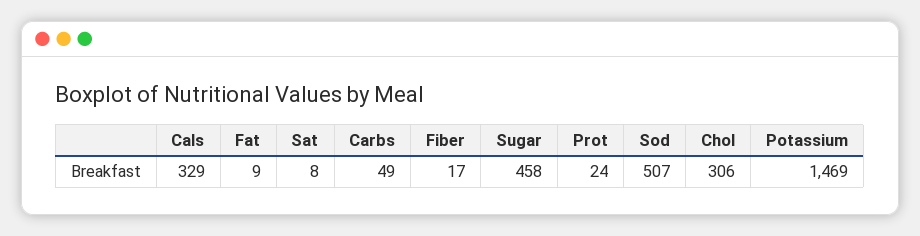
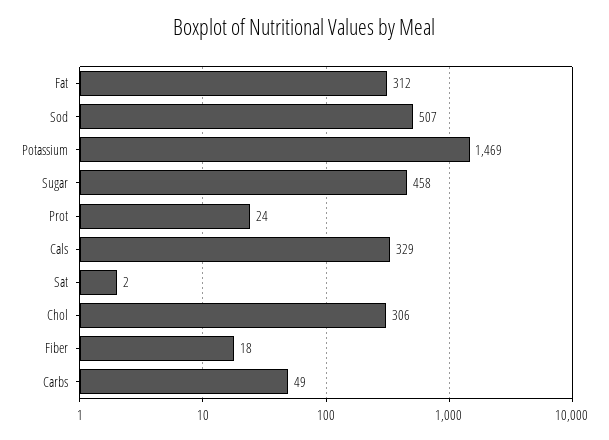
  {
    "Cals": 329,
-   "Fat": 9,
+   "Fat": 312,
-   "Sat": 8,
+   "Sat": 2,
    "Carbs": 49,
-   "Fiber": 17,
+   "Fiber": 18,
    "Sugar": 458,
    "Prot": 24,
    "Sod": 507,
    "Chol": 306,
    "Potassium": 1469
  }

